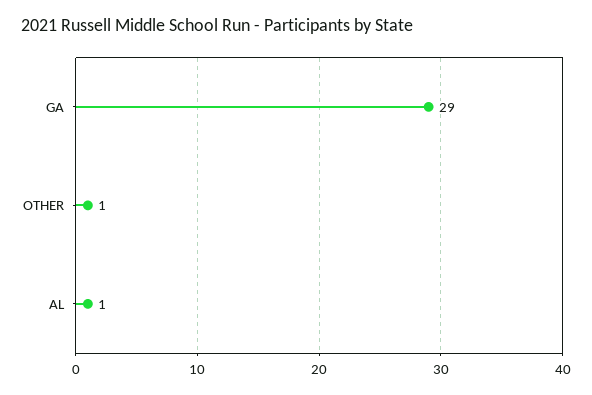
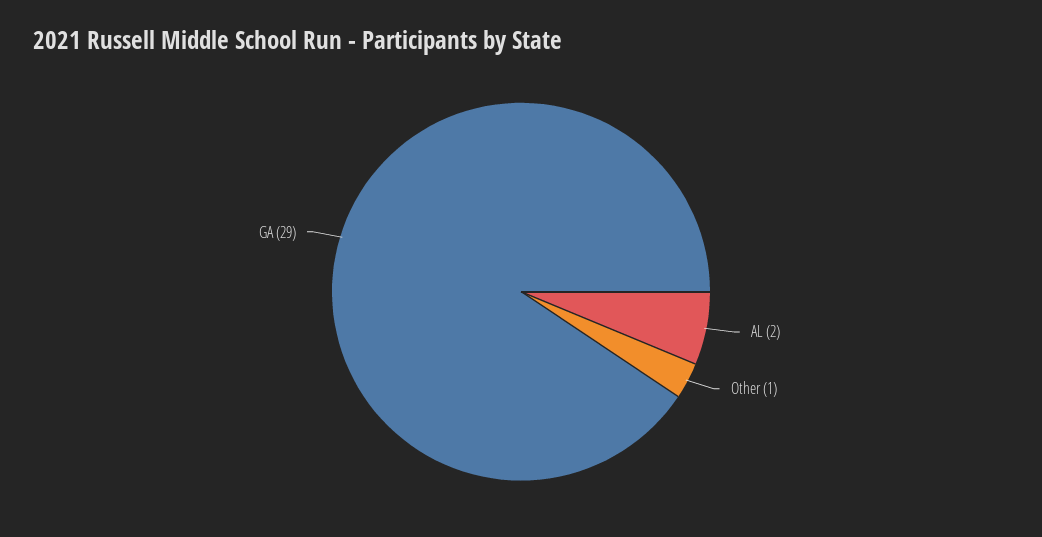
  {
    "GA": 29,
    "OTHER": 1,
-   "AL": 1
+   "AL": 2
  }

